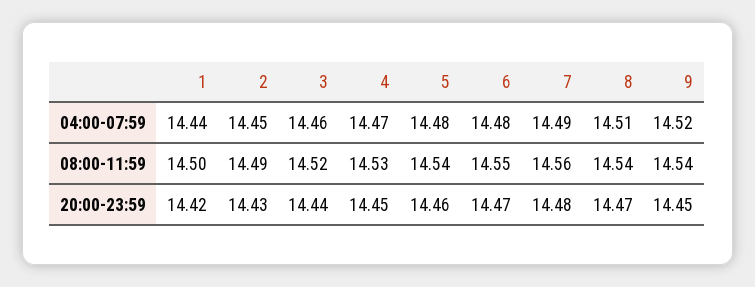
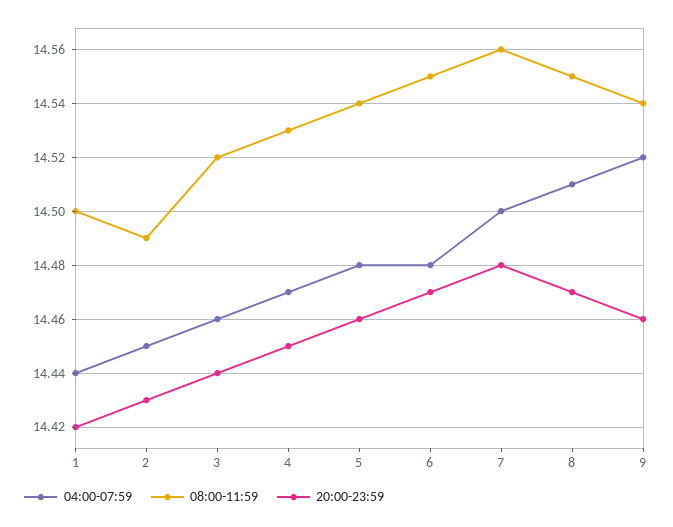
  {
    "04:00-07:59": {
      "1": 14.44,
      "2": 14.45,
      "3": 14.46,
      "4": 14.47,
      "5": 14.48,
      "6": 14.48,
-     "7": 14.49,
+     "7": 14.5,
      "8": 14.51,
      "9": 14.52
    },
    "08:00-11:59": {
      "1": 14.5,
      "2": 14.49,
      "3": 14.52,
      "4": 14.53,
      "5": 14.54,
      "6": 14.55,
      "7": 14.56,
-     "8": 14.54,
+     "8": 14.55,
      "9": 14.54
    },
    "20:00-23:59": {
      "1": 14.42,
      "2": 14.43,
      "3": 14.44,
      "4": 14.45,
      "5": 14.46,
      "6": 14.47,
      "7": 14.48,
      "8": 14.47,
-     "9": 14.45
+     "9": 14.46
    }
  }

